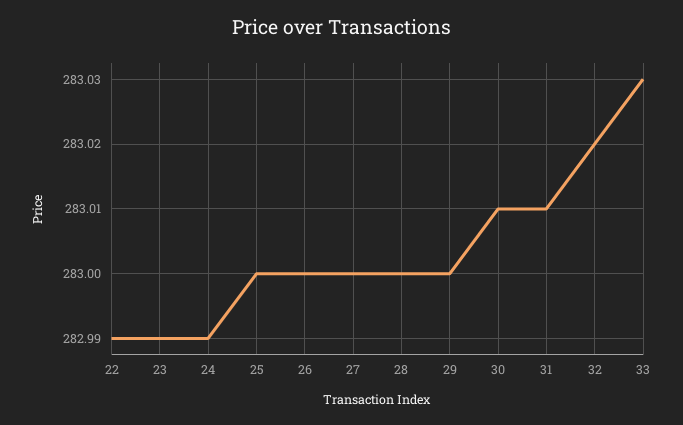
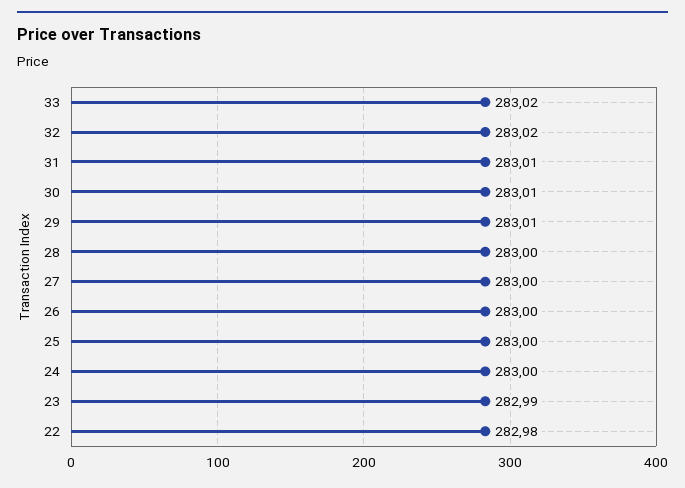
  {
-   "22": 282.99,
+   "22": 282.98,
    "23": 282.99,
-   "24": 282.99,
+   "24": 283,
    "25": 283,
    "26": 283,
    "27": 283,
    "28": 283,
-   "29": 283,
+   "29": 283.01,
    "30": 283.01,
    "31": 283.01,
    "32": 283.02,
-   "33": 283.03
+   "33": 283.02
  }

